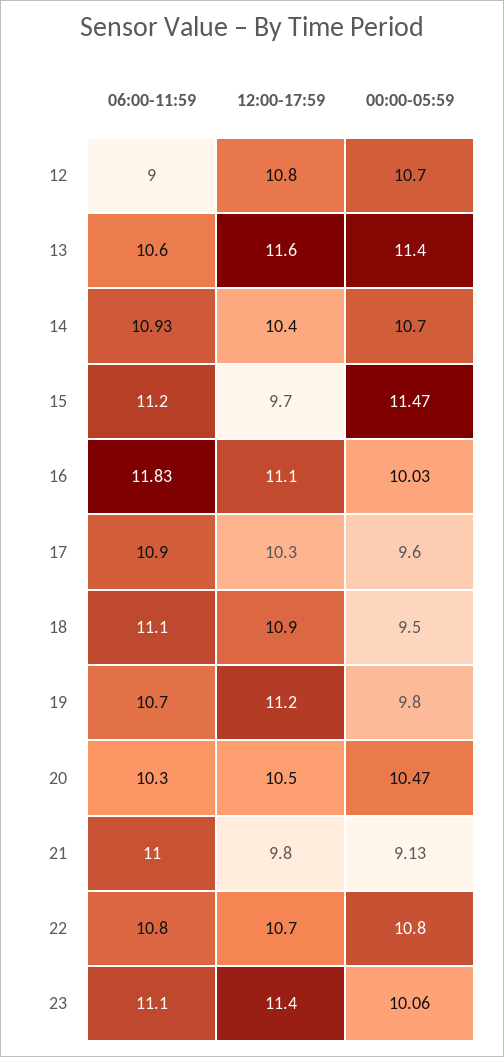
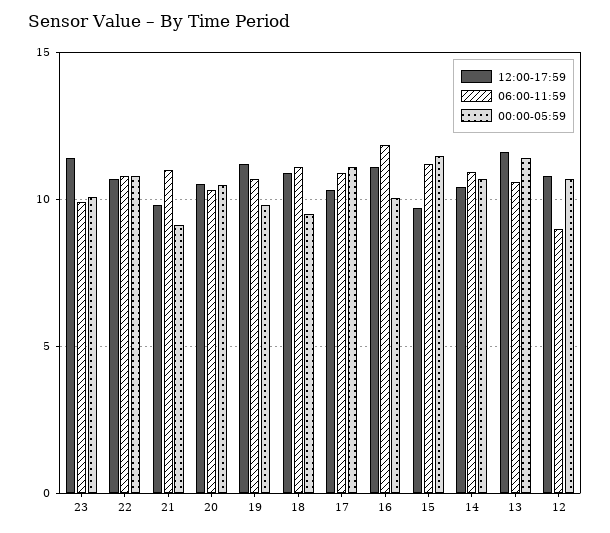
  {
    "06:00-11:59": {
      "12": 9,
      "13": 10.6,
      "14": 10.93,
      "15": 11.2,
      "16": 11.83,
      "17": 10.9,
      "18": 11.1,
      "19": 10.7,
      "20": 10.3,
      "21": 11,
      "22": 10.8,
-     "23": 11.1
+     "23": 10
    },
    "12:00-17:59": {
      "12": 10.8,
      "13": 11.6,
      "14": 10.4,
      "15": 9.7,
      "16": 11.1,
      "17": 10.3,
      "18": 10.9,
      "19": 11.2,
      "20": 10.5,
      "21": 9.8,
      "22": 10.7,
      "23": 11.4
    },
    "00:00-05:59": {
      "12": 10.7,
      "13": 11.4,
      "14": 10.7,
      "15": 11.47,
      "16": 10.03,
-     "17": 9.6,
+     "17": 11,
      "18": 9.5,
      "19": 9.8,
      "20": 10.47,
      "21": 9.13,
      "22": 10.8,
      "23": 10.06
    }
  }

